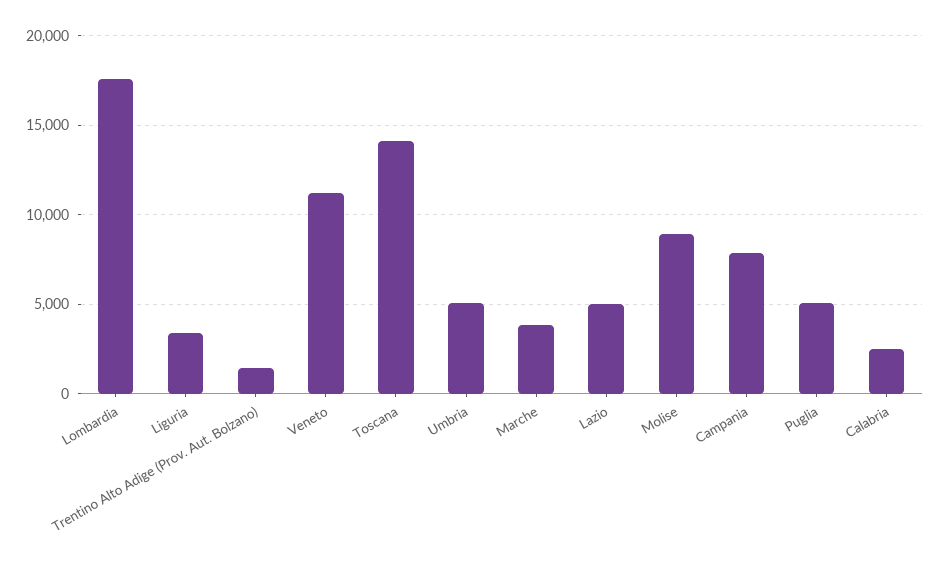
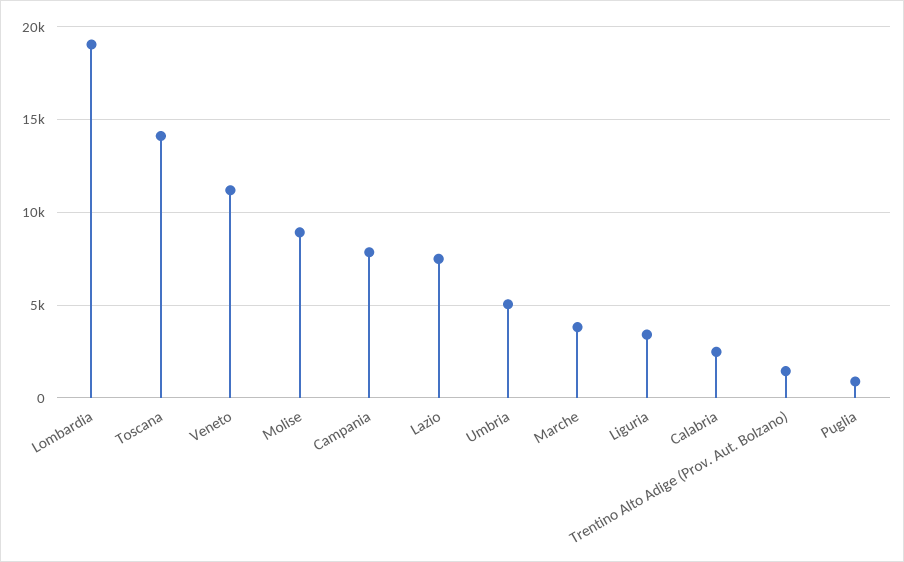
  {
-   "Lombardia": 17500,
+   "Lombardia": 19000,
    "Liguria": 3500,
    "Trentino Alto Adige (Prov. Aut. Bolzano)": 1500,
    "Veneto": 11000,
    "Toscana": 14000,
    "Umbria": 5000,
    "Marche": 4000,
-   "Lazio": 5000,
+   "Lazio": 7500,
    "Molise": 9000,
    "Campania": 8000,
-   "Puglia": 5000,
+   "Puglia": 1000,
    "Calabria": 2500
  }

